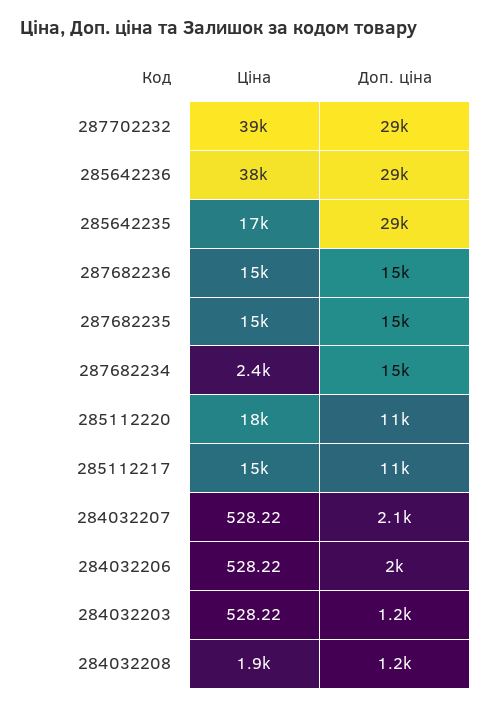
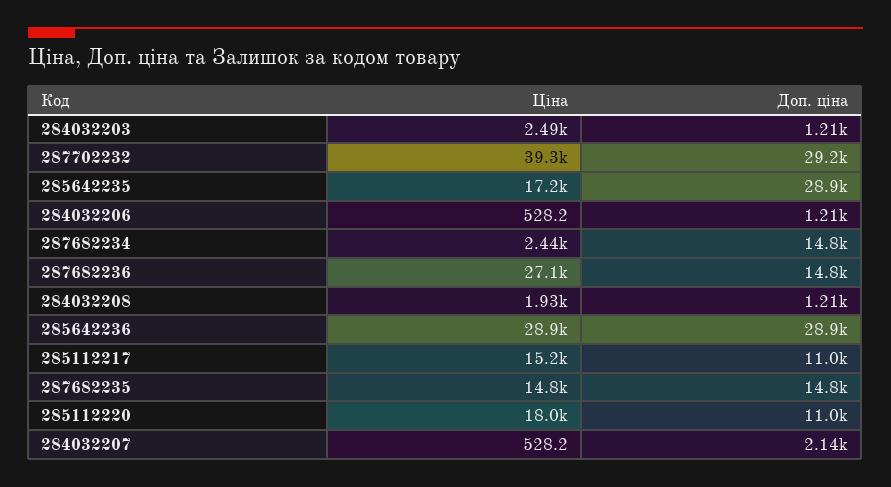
  {
    "Ціна": {
      "287702232": 39300,
-     "285642236": 38000,
+     "285642236": 28900,
      "285642235": 17200,
-     "287682236": 15000,
+     "287682236": 27100,
      "287682235": 14800,
      "287682234": 2440,
      "285112220": 18000,
      "285112217": 15200,
      "284032207": 528.22,
      "284032206": 528.22,
-     "284032203": 528.22,
+     "284032203": 2490,
      "284032208": 1930
    },
    "Доп. ціна": {
      "287702232": 29200,
      "285642236": 28900,
      "285642235": 28900,
      "287682236": 14800,
      "287682235": 14800,
      "287682234": 14800,
      "285112220": 11000,
      "285112217": 11000,
      "284032207": 2140,
-     "284032206": 2000,
+     "284032206": 1210,
      "284032203": 1210,
      "284032208": 1210
    }
  }

